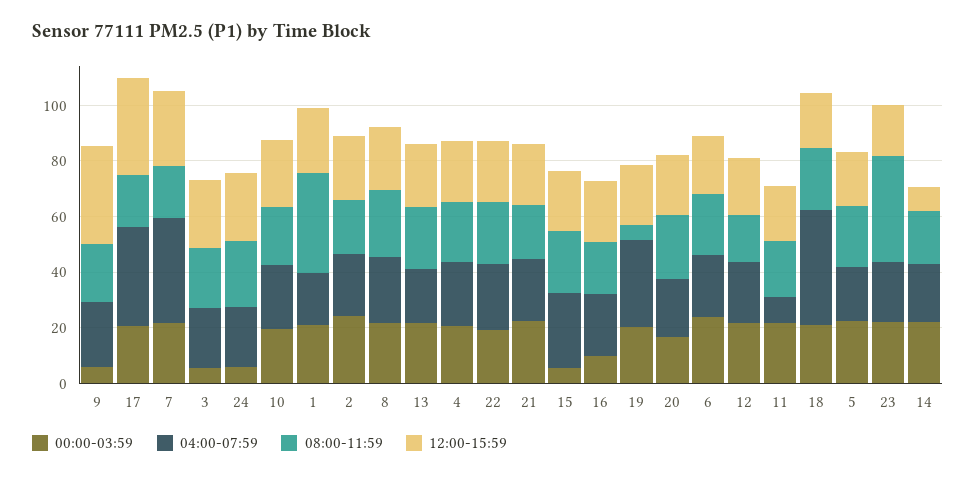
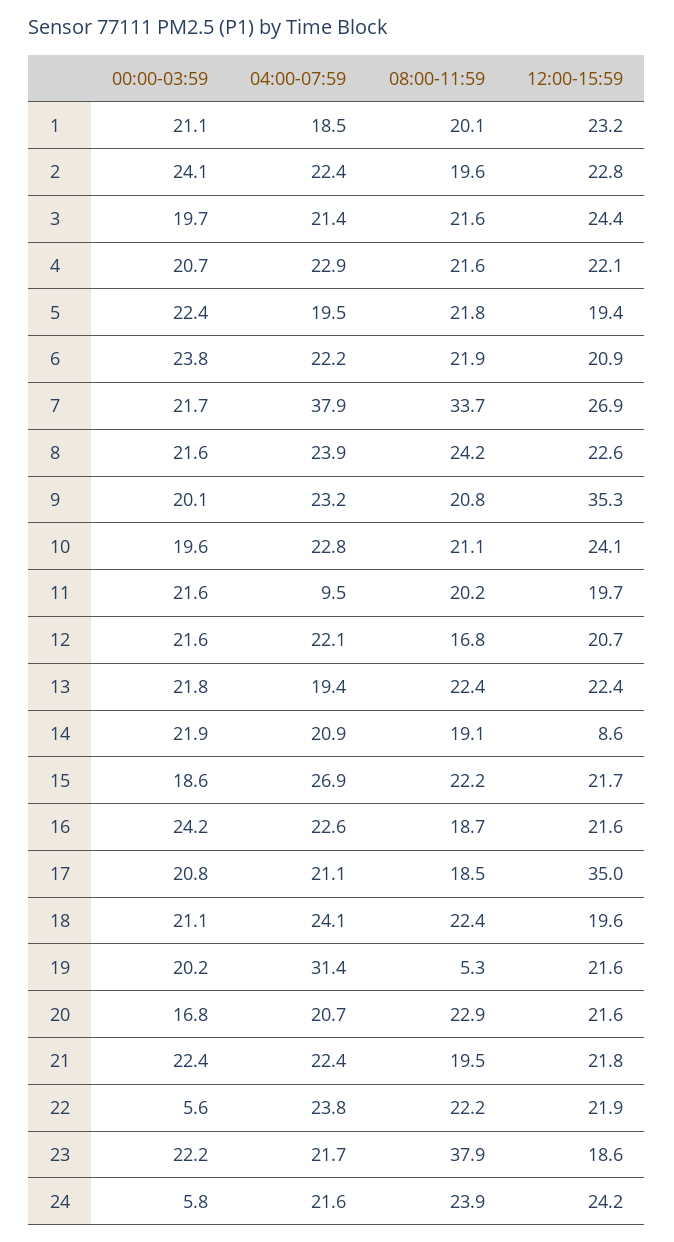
  {
    "00:00-03:59": {
-     "9": 5,
+     "9": 20.1,
      "17": 20.8,
      "7": 21.7,
-     "3": 5,
+     "3": 19.7,
      "24": 5.8,
      "10": 19.6,
      "1": 21.1,
      "2": 24.1,
      "8": 21.6,
      "13": 21.8,
      "4": 20.7,
-     "22": 20,
+     "22": 5.6,
      "21": 22.4,
-     "15": 5,
+     "15": 18.6,
-     "16": 10,
+     "16": 24.2,
      "19": 20.2,
      "20": 16.8,
      "6": 23.8,
      "12": 21.6,
      "11": 21.6,
      "18": 21.1,
      "5": 22.4,
      "23": 22.2,
      "14": 21.9
    },
    "04:00-07:59": {
      "9": 23.2,
-     "17": 35,
+     "17": 21.1,
      "7": 37.9,
      "3": 21.4,
      "24": 21.6,
      "10": 22.8,
      "1": 18.5,
      "2": 22.4,
      "8": 23.9,
      "13": 19.4,
      "4": 22.9,
      "22": 23.8,
      "21": 22.4,
      "15": 26.9,
      "16": 22.6,
      "19": 31.4,
      "20": 20.7,
      "6": 22.2,
      "12": 22.1,
      "11": 9.5,
-     "18": 40,
+     "18": 24.1,
      "5": 19.5,
      "23": 21.7,
      "14": 20.9
    },
    "08:00-11:59": {
      "9": 20.8,
      "17": 18.5,
-     "7": 20,
+     "7": 33.7,
      "3": 21.6,
      "24": 23.9,
      "10": 21.1,
-     "1": 35,
+     "1": 20.1,
      "2": 19.6,
      "8": 24.2,
      "13": 22.4,
      "4": 21.6,
      "22": 22.2,
      "21": 19.5,
      "15": 22.2,
      "16": 18.7,
      "19": 5.3,
      "20": 22.9,
      "6": 21.9,
      "12": 16.8,
      "11": 20.2,
      "18": 22.4,
      "5": 21.8,
      "23": 37.9,
      "14": 19.1
    },
    "12:00-15:59": {
      "9": 35.3,
      "17": 35,
      "7": 26.9,
      "3": 24.4,
      "24": 24.2,
      "10": 24.1,
      "1": 23.2,
      "2": 22.8,
      "8": 22.6,
      "13": 22.4,
      "4": 22.1,
      "22": 21.9,
      "21": 21.8,
      "15": 21.7,
      "16": 21.6,
      "19": 21.6,
      "20": 21.6,
      "6": 20.9,
      "12": 20.7,
      "11": 19.7,
      "18": 19.6,
      "5": 19.4,
      "23": 18.6,
      "14": 8.6
    }
  }

